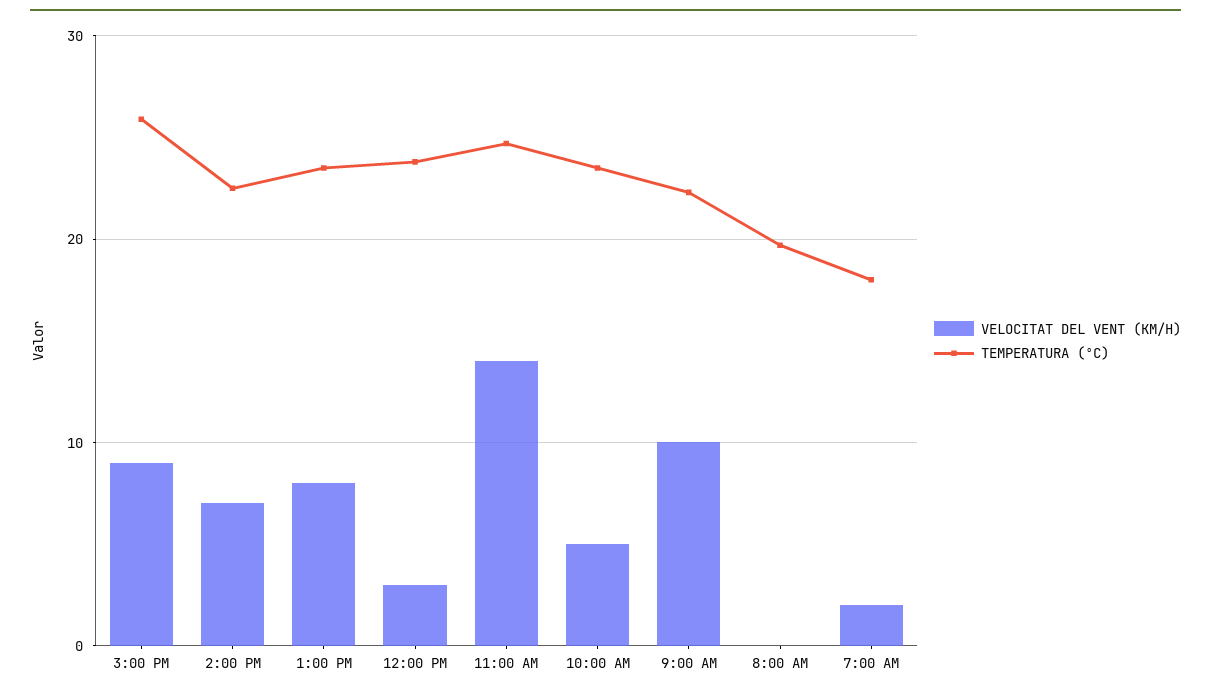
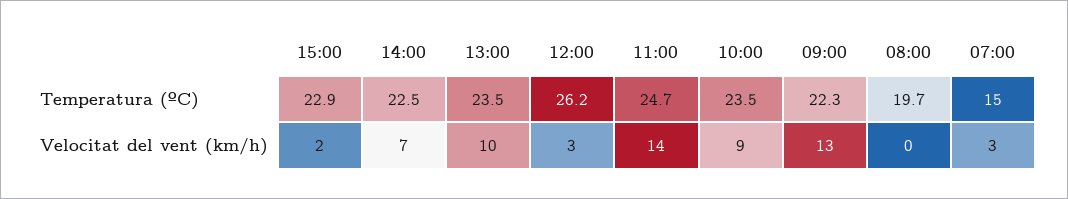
  {
    "VELOCITAT DEL VENT (KM/H)": {
-     "3:00 PM": 9,
+     "3:00 PM": 2,
      "2:00 PM": 7,
-     "1:00 PM": 8,
+     "1:00 PM": 10,
      "12:00 PM": 3,
      "11:00 AM": 14,
-     "10:00 AM": 5,
+     "10:00 AM": 9,
-     "9:00 AM": 10,
+     "9:00 AM": 13,
      "8:00 AM": 0,
-     "7:00 AM": 2
+     "7:00 AM": 3
    },
    "TEMPERATURA (ºC)": {
-     "3:00 PM": 26,
+     "3:00 PM": 22.9,
      "2:00 PM": 22.5,
      "1:00 PM": 23.5,
-     "12:00 PM": 24,
+     "12:00 PM": 26.2,
      "11:00 AM": 24.7,
      "10:00 AM": 23.5,
      "9:00 AM": 22.3,
      "8:00 AM": 19.7,
-     "7:00 AM": 18
+     "7:00 AM": 15
    }
  }

